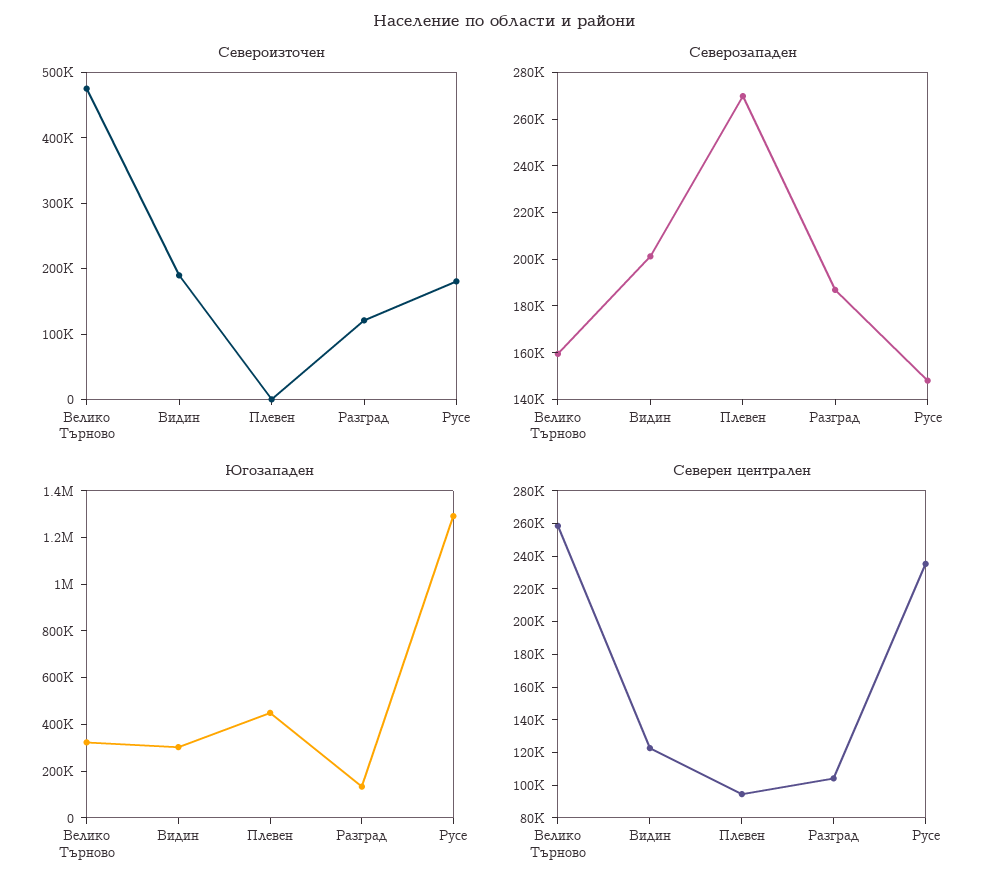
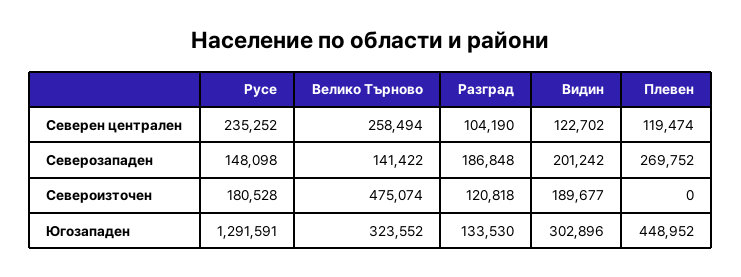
  {
    "Североизточен": {
      "Велико Търново": 475074,
      "Видин": 189677,
      "Плевен": 0,
      "Разград": 120818,
      "Русе": 180528
    },
    "Северозападен": {
-     "Велико Търново": 160000,
+     "Велико Търново": 141422,
      "Видин": 201242,
      "Плевен": 269752,
      "Разград": 186848,
      "Русе": 148098
    },
    "Югозападен": {
      "Велико Търново": 323552,
      "Видин": 302896,
      "Плевен": 448952,
      "Разград": 133530,
      "Русе": 1291591
    },
    "Северен централен": {
      "Велико Търново": 258494,
      "Видин": 122702,
-     "Плевен": 95000,
+     "Плевен": 119474,
      "Разград": 104190,
      "Русе": 235252
    }
  }

